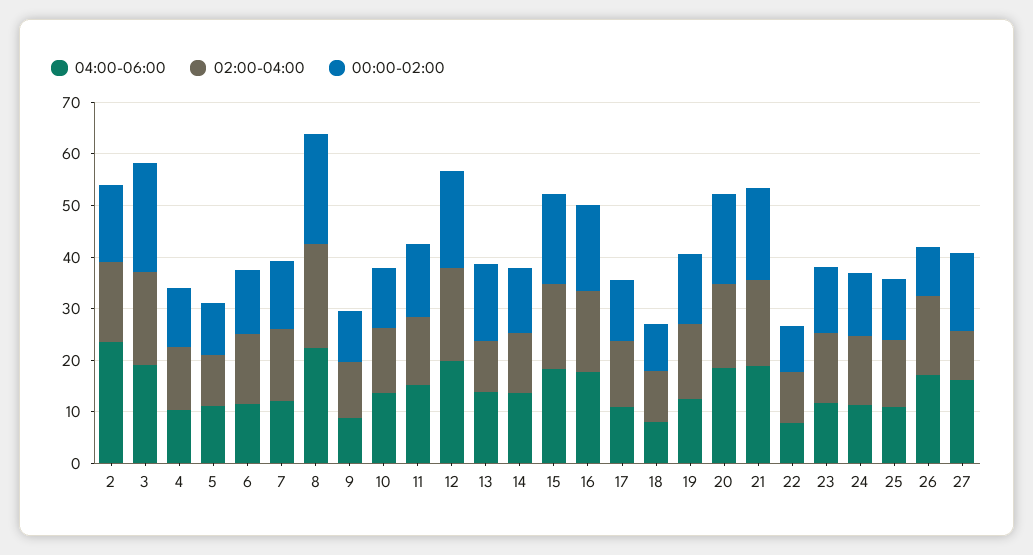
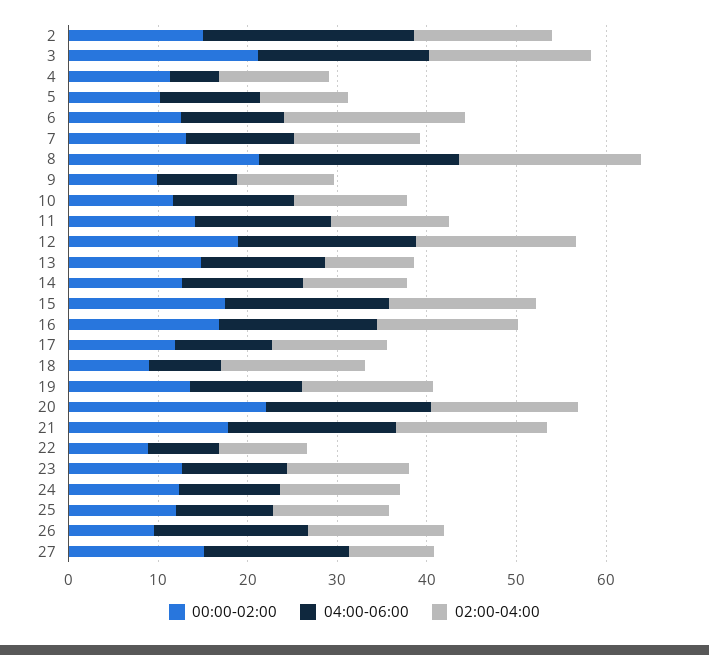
  {
    "04:00-06:00": {
      "2": 24,
      "3": 20,
-     "4": 10,
+     "4": 6,
      "5": 12,
      "6": 12,
      "7": 12,
      "8": 22,
      "9": 8,
      "10": 14,
      "11": 16,
      "12": 20,
      "13": 14,
      "14": 14,
      "15": 18,
      "16": 18,
      "17": 10,
      "18": 8,
      "19": 12,
      "20": 18,
      "21": 18,
      "22": 8,
      "23": 12,
      "24": 12,
      "25": 10,
      "26": 18,
      "27": 16
    },
    "02:00-04:00": {
      "2": 16,
      "3": 18,
      "4": 12,
      "5": 10,
-     "6": 14,
+     "6": 20,
      "7": 14,
      "8": 20,
      "9": 10,
      "10": 12,
      "11": 14,
      "12": 18,
      "13": 10,
      "14": 12,
      "15": 16,
      "16": 16,
      "17": 12,
-     "18": 10,
+     "18": 16,
      "19": 14,
      "20": 16,
      "21": 16,
      "22": 10,
      "23": 14,
      "24": 14,
      "25": 12,
      "26": 16,
      "27": 10
    },
    "00:00-02:00": {
      "2": 14,
      "3": 22,
      "4": 12,
      "5": 10,
      "6": 12,
      "7": 14,
      "8": 22,
      "9": 10,
      "10": 12,
      "11": 14,
      "12": 18,
      "13": 14,
      "14": 12,
      "15": 18,
      "16": 16,
      "17": 12,
      "18": 8,
      "19": 14,
-     "20": 18,
+     "20": 22,
      "21": 18,
      "22": 8,
      "23": 12,
      "24": 12,
      "25": 12,
      "26": 10,
      "27": 16
    }
  }

